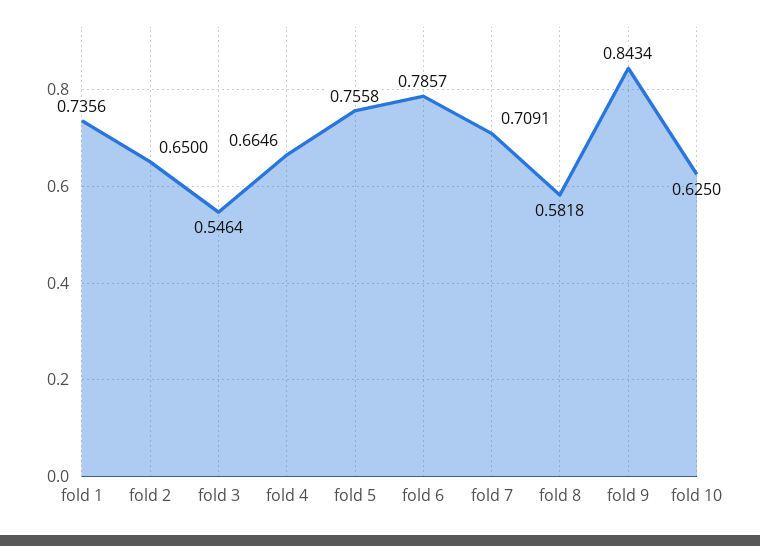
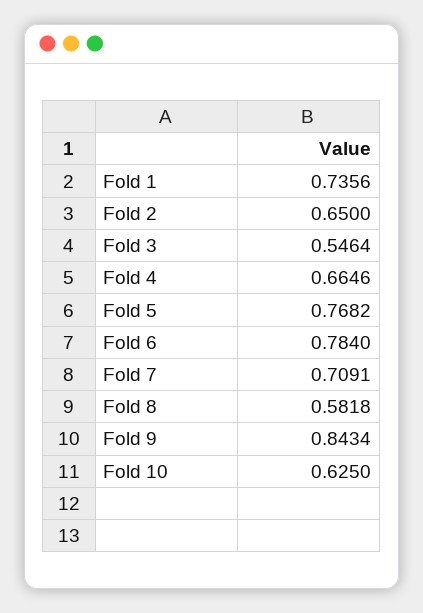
  {
    "fold 1": 0.7356,
    "fold 2": 0.65,
    "fold 3": 0.5464,
    "fold 4": 0.6646,
-   "fold 5": 0.7558,
+   "fold 5": 0.7682,
-   "fold 6": 0.7857,
+   "fold 6": 0.784,
    "fold 7": 0.7091,
    "fold 8": 0.5818,
    "fold 9": 0.8434,
    "fold 10": 0.625
  }

